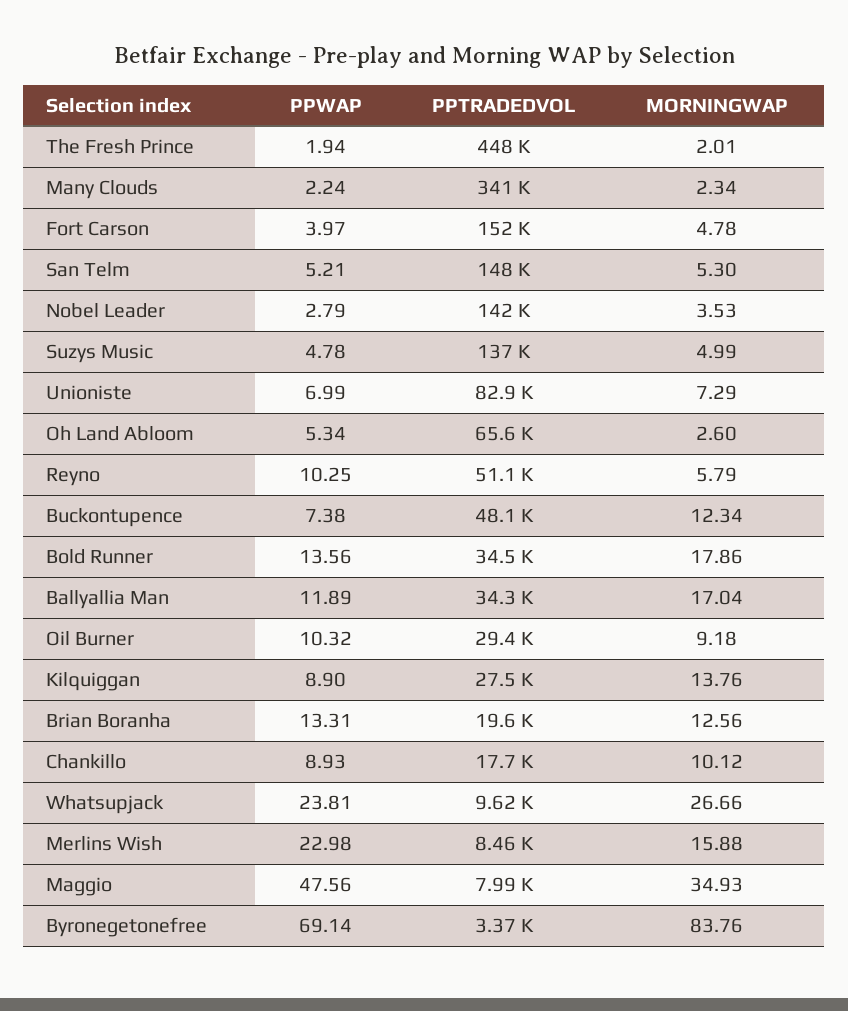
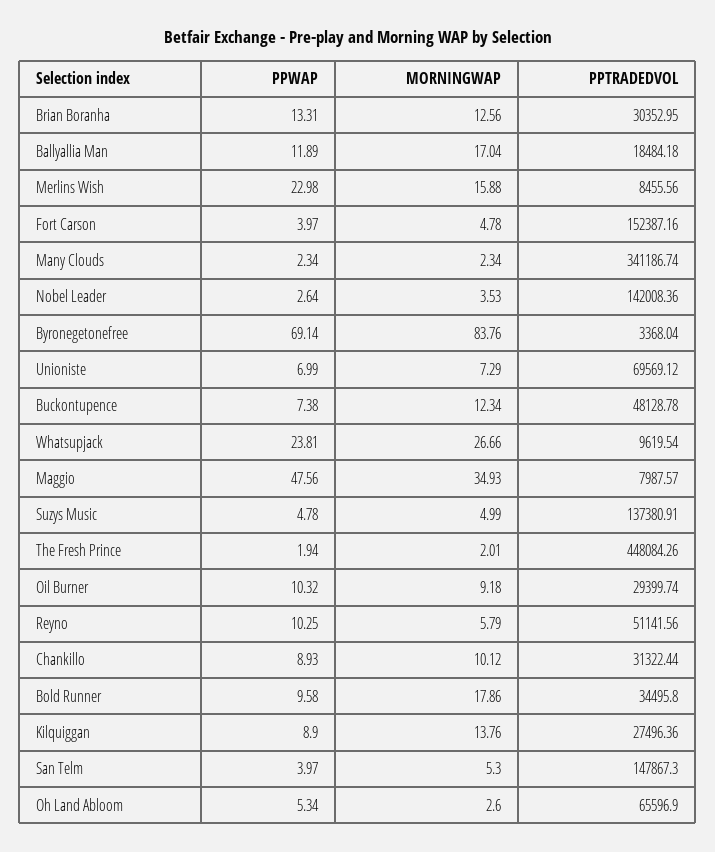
  {
    "PPWAP": {
      "The Fresh Prince": 1.94,
-     "Many Clouds": 2.24,
+     "Many Clouds": 2.34,
      "Fort Carson": 3.97,
-     "San Telm": 5.21,
+     "San Telm": 3.97,
-     "Nobel Leader": 2.79,
+     "Nobel Leader": 2.64,
      "Suzys Music": 4.78,
      "Unioniste": 6.99,
      "Oh Land Abloom": 5.34,
      "Reyno": 10.25,
      "Buckontupence": 7.38,
-     "Bold Runner": 13.56,
+     "Bold Runner": 9.58,
      "Ballyallia Man": 11.89,
      "Oil Burner": 10.32,
      "Kilquiggan": 8.9,
      "Brian Boranha": 13.31,
      "Chankillo": 8.93,
      "Whatsupjack": 23.81,
      "Merlins Wish": 22.98,
      "Maggio": 47.56,
      "Byronegetonefree": 69.14
    },
    "PPTRADEDVOL": {
      "The Fresh Prince": 448084.26,
      "Many Clouds": 341186.74,
      "Fort Carson": 152387.16,
      "San Telm": 147867.3,
      "Nobel Leader": 142008.36,
      "Suzys Music": 137380.91,
-     "Unioniste": 82900,
+     "Unioniste": 69569.12,
      "Oh Land Abloom": 65596.9,
      "Reyno": 51141.56,
      "Buckontupence": 48128.78,
      "Bold Runner": 34495.8,
-     "Ballyallia Man": 34300,
+     "Ballyallia Man": 18484.18,
      "Oil Burner": 29399.74,
      "Kilquiggan": 27496.36,
-     "Brian Boranha": 19600,
+     "Brian Boranha": 30352.95,
-     "Chankillo": 17700,
+     "Chankillo": 31322.44,
      "Whatsupjack": 9619.54,
      "Merlins Wish": 8455.56,
      "Maggio": 7987.57,
      "Byronegetonefree": 3368.04
    },
    "MORNINGWAP": {
      "The Fresh Prince": 2.01,
      "Many Clouds": 2.34,
      "Fort Carson": 4.78,
      "San Telm": 5.3,
      "Nobel Leader": 3.53,
      "Suzys Music": 4.99,
      "Unioniste": 7.29,
      "Oh Land Abloom": 2.6,
      "Reyno": 5.79,
      "Buckontupence": 12.34,
      "Bold Runner": 17.86,
      "Ballyallia Man": 17.04,
      "Oil Burner": 9.18,
      "Kilquiggan": 13.76,
      "Brian Boranha": 12.56,
      "Chankillo": 10.12,
      "Whatsupjack": 26.66,
      "Merlins Wish": 15.88,
      "Maggio": 34.93,
      "Byronegetonefree": 83.76
    }
  }

